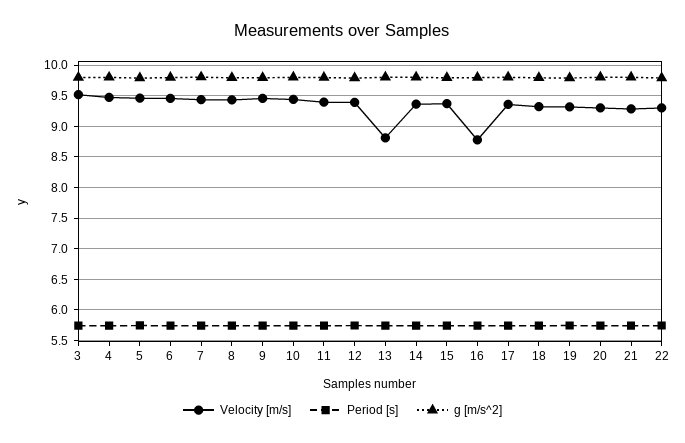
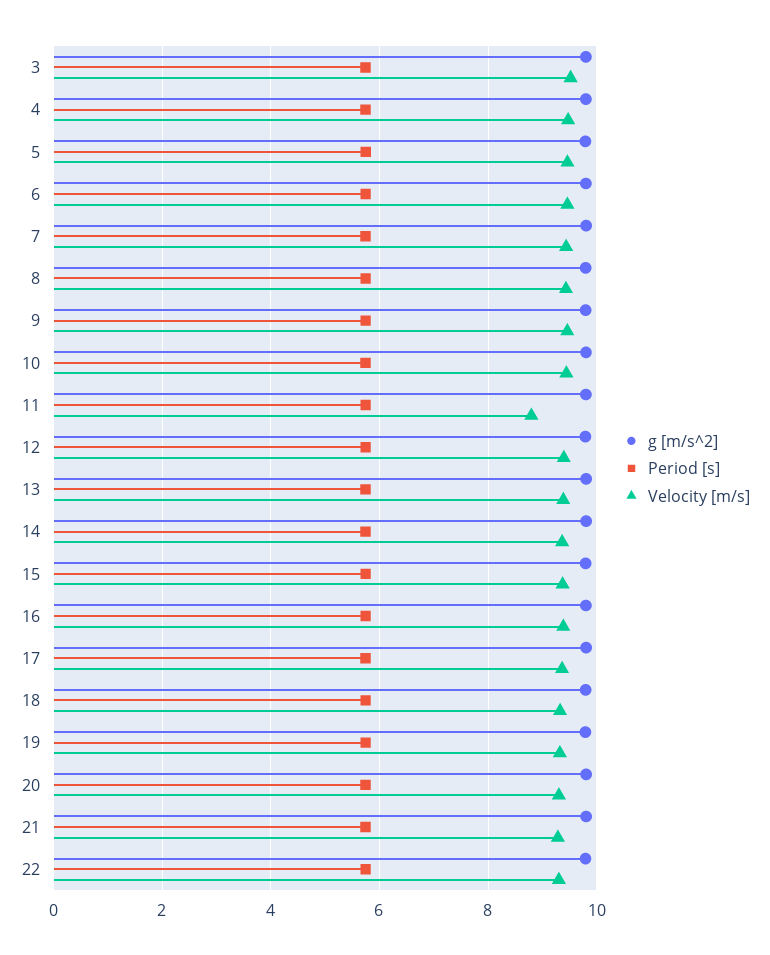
  {
    "Velocity [m/s]": {
      "3": 9.5,
      "4": 9.5,
      "5": 9.5,
      "6": 9.5,
      "7": 9.4,
      "8": 9.4,
      "9": 9.5,
      "10": 9.4,
-     "11": 9.4,
+     "11": 8.8,
      "12": 9.4,
-     "13": 8.8,
+     "13": 9.4,
      "14": 9.4,
      "15": 9.4,
-     "16": 8.8,
+     "16": 9.4,
      "17": 9.4,
      "18": 9.3,
      "19": 9.3,
      "20": 9.3,
      "21": 9.3,
      "22": 9.3
    },
    "Period [s]": {
      "3": 5.7,
      "4": 5.7,
      "5": 5.7,
      "6": 5.7,
      "7": 5.7,
      "8": 5.7,
      "9": 5.7,
      "10": 5.7,
      "11": 5.7,
      "12": 5.7,
      "13": 5.7,
      "14": 5.7,
      "15": 5.7,
      "16": 5.7,
      "17": 5.7,
      "18": 5.7,
      "19": 5.7,
      "20": 5.7,
      "21": 5.7,
      "22": 5.7
    },
    "g [m/s^2]": {
      "3": 9.8,
      "4": 9.8,
      "5": 9.8,
      "6": 9.8,
      "7": 9.8,
      "8": 9.8,
      "9": 9.8,
      "10": 9.8,
      "11": 9.8,
      "12": 9.8,
      "13": 9.8,
      "14": 9.8,
      "15": 9.8,
      "16": 9.8,
      "17": 9.8,
      "18": 9.8,
      "19": 9.8,
      "20": 9.8,
      "21": 9.8,
      "22": 9.8
    }
  }

